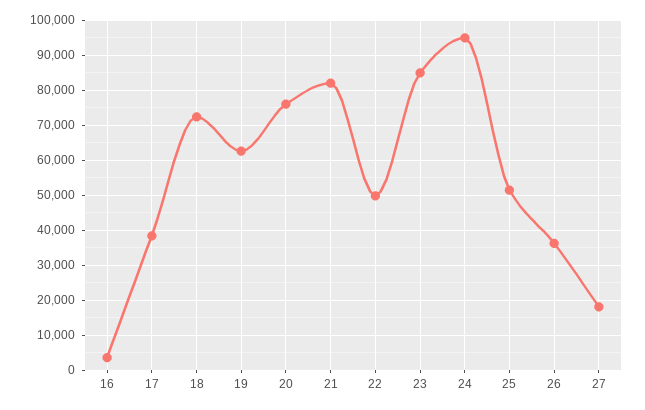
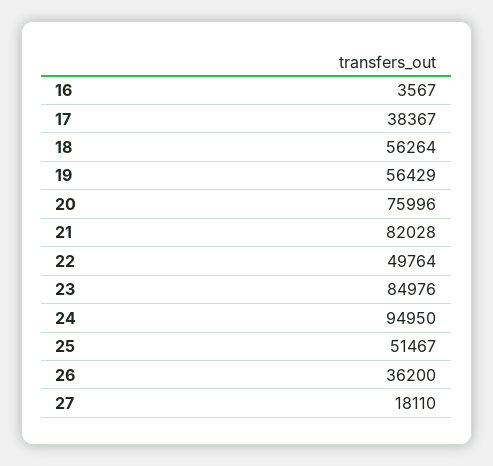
  {
    "16": 3567,
    "17": 38367,
-   "18": 72000,
+   "18": 56264,
-   "19": 62000,
+   "19": 56429,
    "20": 75996,
    "21": 82028,
    "22": 49764,
    "23": 84976,
    "24": 94950,
    "25": 51467,
    "26": 36200,
    "27": 18110
  }

